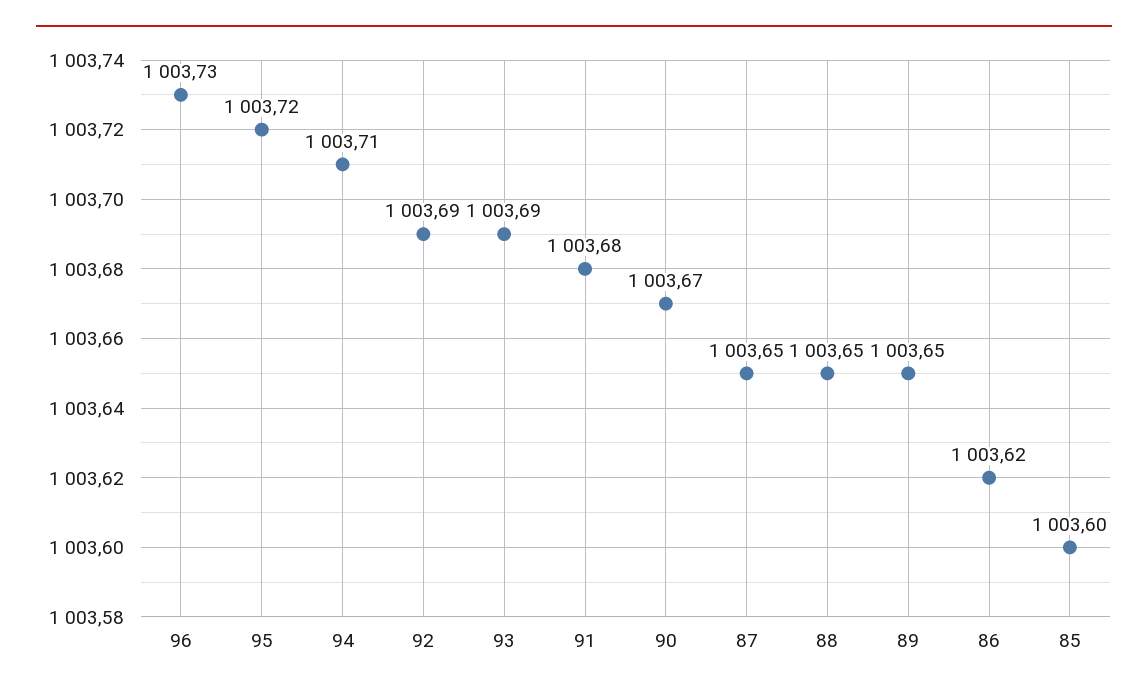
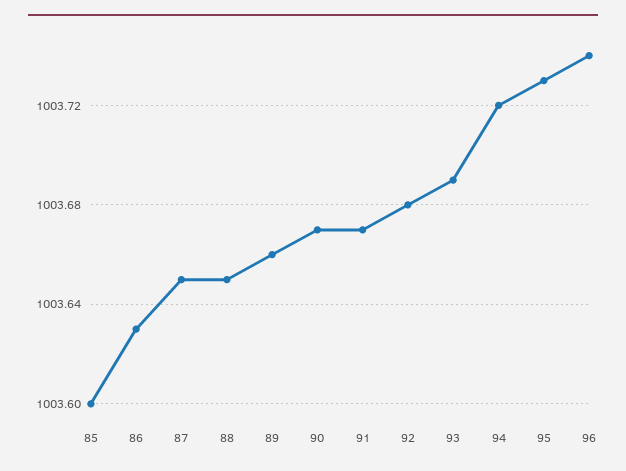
  {
-   "96": 1003.73,
+   "96": 1003.74,
-   "95": 1003.72,
+   "95": 1003.73,
-   "94": 1003.71,
+   "94": 1003.72,
-   "92": 1003.69,
+   "92": 1003.68,
    "93": 1003.69,
-   "91": 1003.68,
+   "91": 1003.67,
    "90": 1003.67,
    "87": 1003.65,
    "88": 1003.65,
-   "89": 1003.65,
+   "89": 1003.66,
-   "86": 1003.62,
+   "86": 1003.63,
    "85": 1003.6
  }

